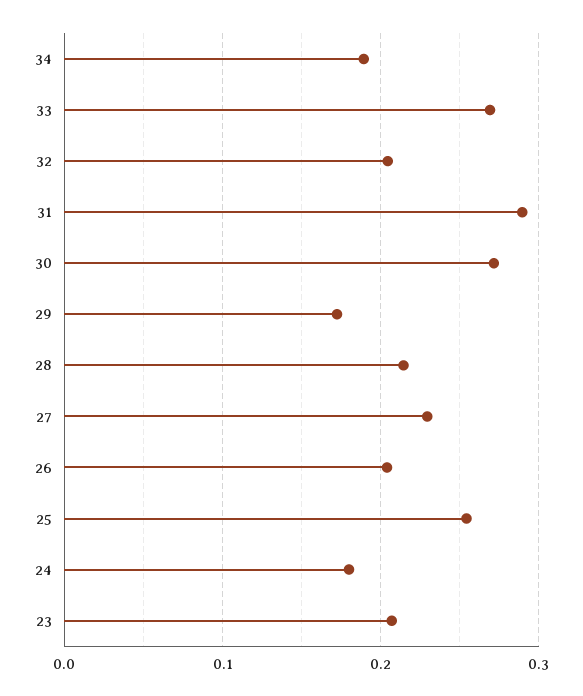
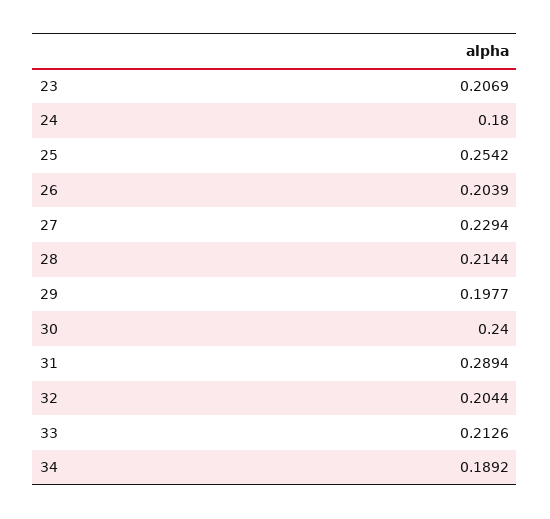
  {
    "34": 0.1892,
-   "33": 0.27,
+   "33": 0.2126,
    "32": 0.2044,
    "31": 0.2894,
-   "30": 0.27,
+   "30": 0.24,
-   "29": 0.17,
+   "29": 0.1977,
    "28": 0.2144,
    "27": 0.2294,
    "26": 0.2039,
    "25": 0.2542,
    "24": 0.18,
    "23": 0.2069
  }

